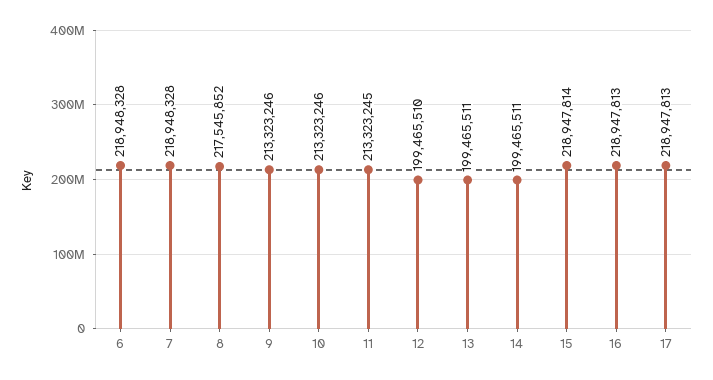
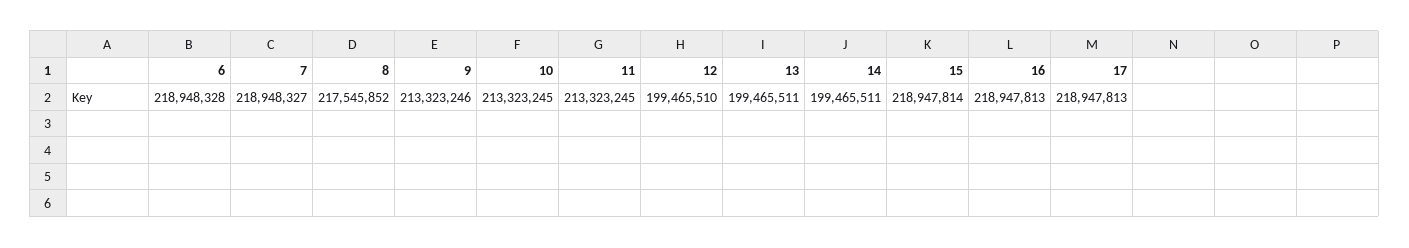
  {
    "6": 218948328,
-   "7": 218948328,
+   "7": 218948327,
    "8": 217545852,
    "9": 213323246,
-   "10": 213323246,
+   "10": 213323245,
    "11": 213323245,
    "12": 199465510,
    "13": 199465511,
    "14": 199465511,
    "15": 218947814,
    "16": 218947813,
    "17": 218947813
  }

